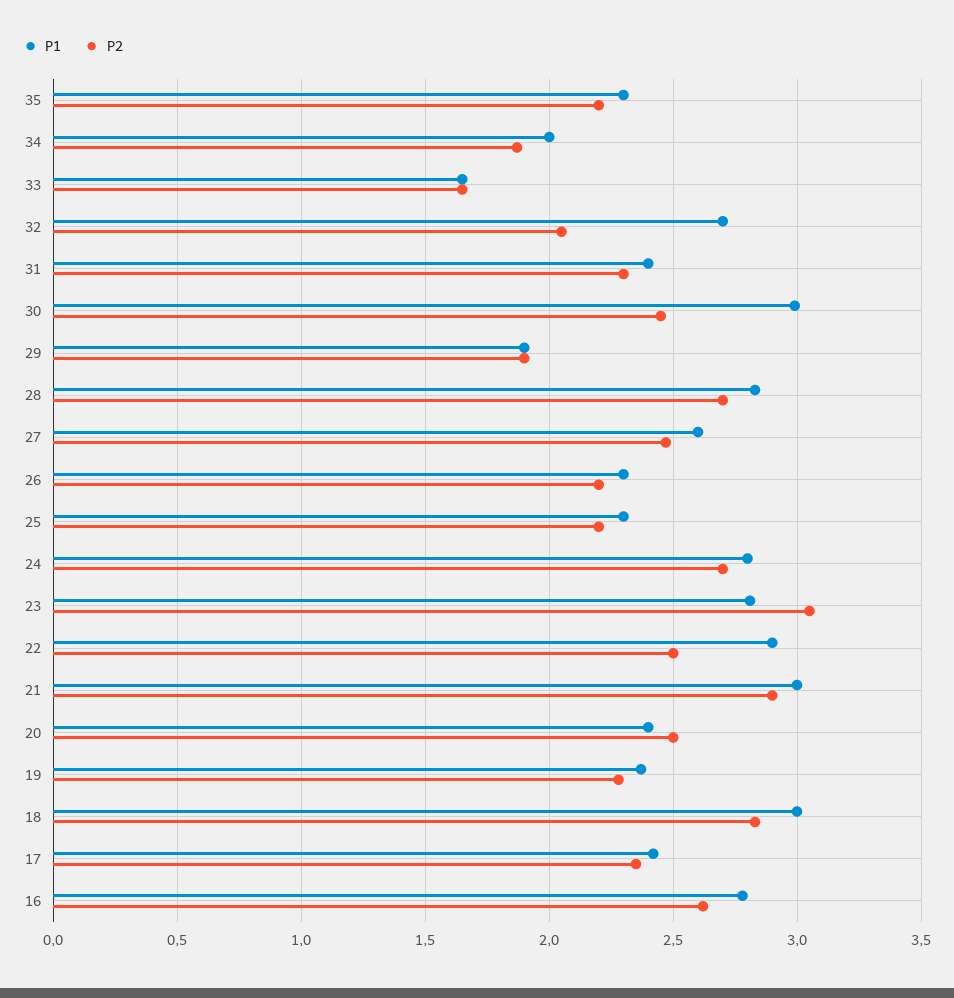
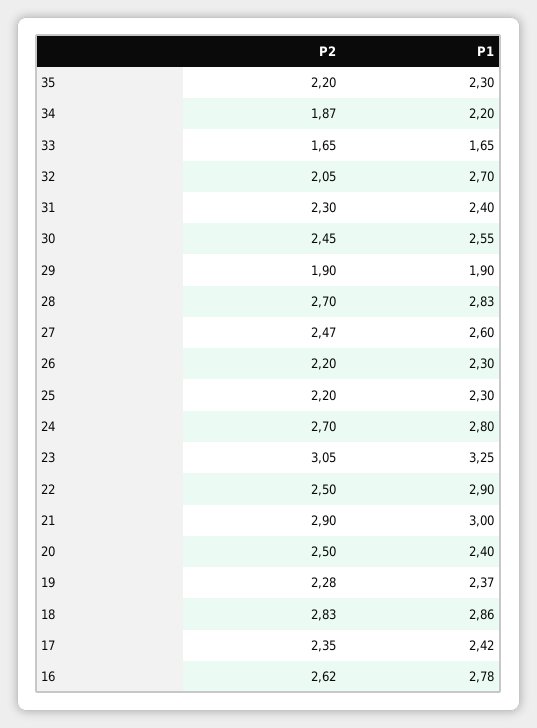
  {
    "P1": {
      "35": 2.3,
-     "34": 2,
+     "34": 2.2,
      "33": 1.65,
      "32": 2.7,
      "31": 2.4,
-     "30": 3,
+     "30": 2.55,
      "29": 1.9,
      "28": 2.83,
      "27": 2.6,
      "26": 2.3,
      "25": 2.3,
      "24": 2.8,
-     "23": 2.8,
+     "23": 3.25,
      "22": 2.9,
      "21": 3,
      "20": 2.4,
      "19": 2.37,
-     "18": 3,
+     "18": 2.86,
      "17": 2.42,
      "16": 2.78
    },
    "P2": {
      "35": 2.2,
      "34": 1.87,
      "33": 1.65,
      "32": 2.05,
      "31": 2.3,
      "30": 2.45,
      "29": 1.9,
      "28": 2.7,
      "27": 2.47,
      "26": 2.2,
      "25": 2.2,
      "24": 2.7,
      "23": 3.05,
      "22": 2.5,
      "21": 2.9,
      "20": 2.5,
      "19": 2.28,
      "18": 2.83,
      "17": 2.35,
      "16": 2.62
    }
  }

